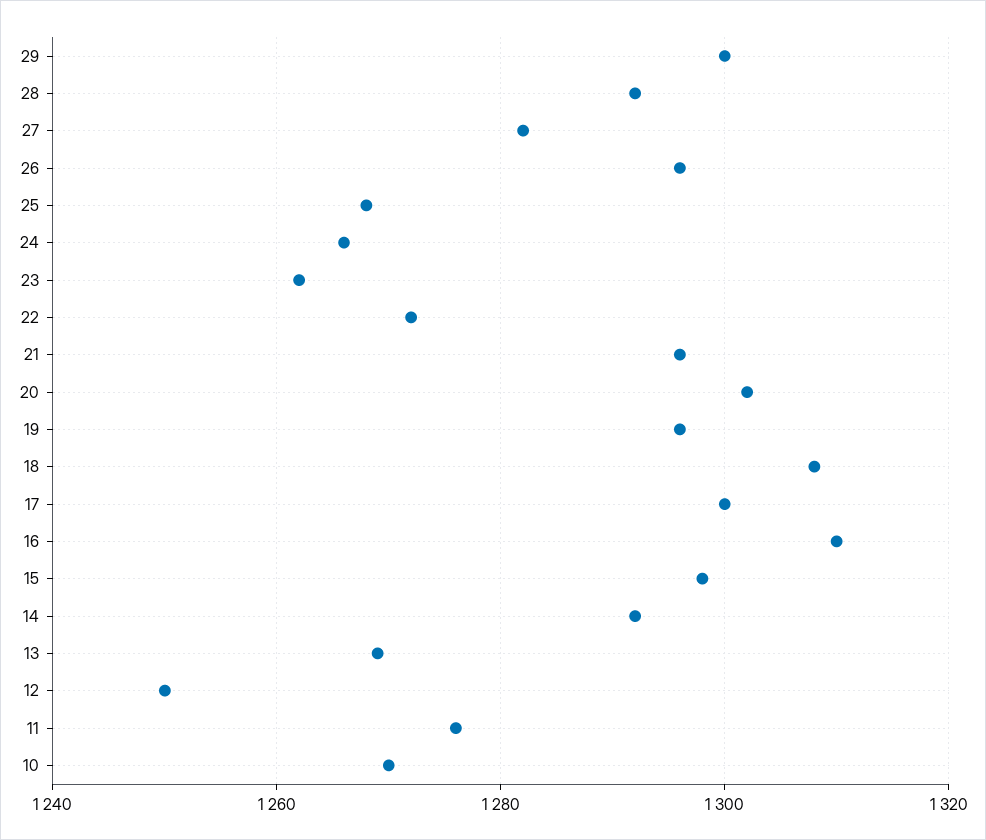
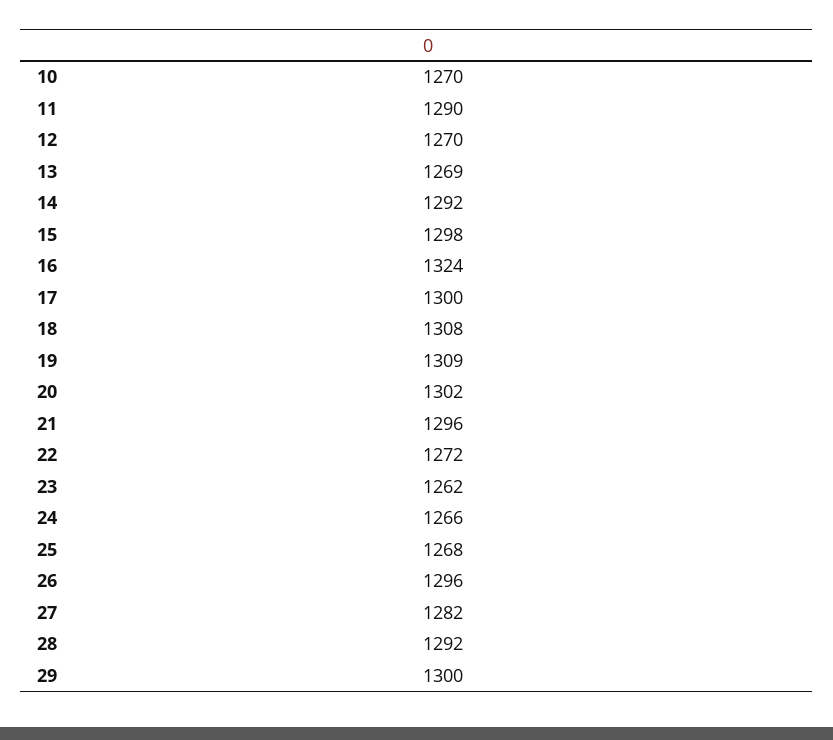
  {
    "29": 1300,
    "28": 1292,
    "27": 1282,
    "26": 1296,
    "25": 1268,
    "24": 1266,
    "23": 1262,
    "22": 1272,
    "21": 1296,
    "20": 1302,
-   "19": 1295,
+   "19": 1309,
    "18": 1308,
    "17": 1300,
-   "16": 1310,
+   "16": 1324,
    "15": 1298,
    "14": 1292,
    "13": 1269,
-   "12": 1250,
+   "12": 1270,
-   "11": 1275,
+   "11": 1290,
    "10": 1270
  }

